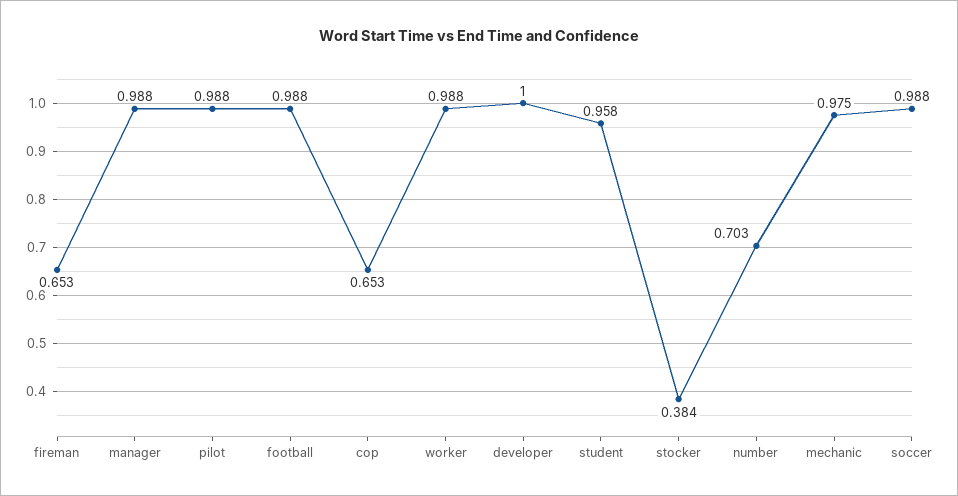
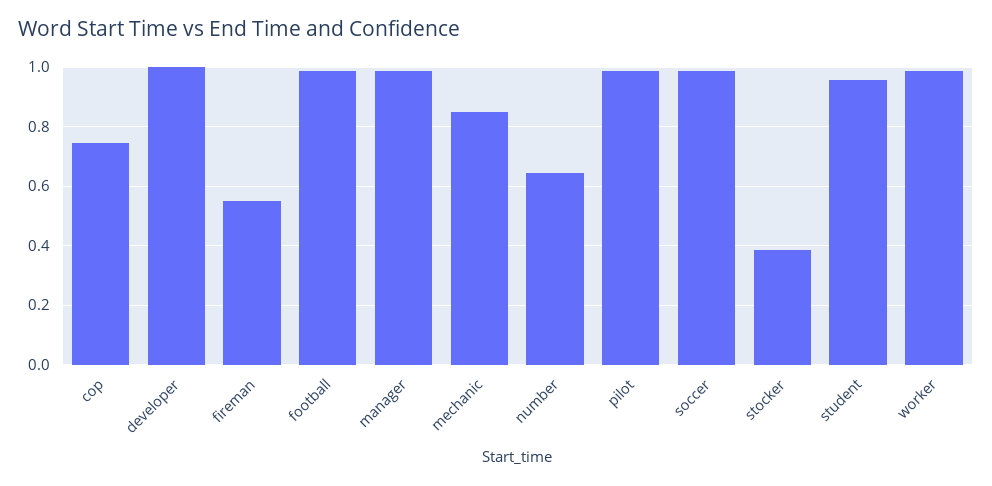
  {
-   "fireman": 0.653,
+   "fireman": 0.55,
    "manager": 0.988,
    "pilot": 0.988,
    "football": 0.988,
-   "cop": 0.653,
+   "cop": 0.75,
    "worker": 0.988,
    "developer": 1,
    "student": 0.958,
    "stocker": 0.384,
-   "number": 0.703,
+   "number": 0.65,
-   "mechanic": 0.975,
+   "mechanic": 0.85,
    "soccer": 0.988
  }

